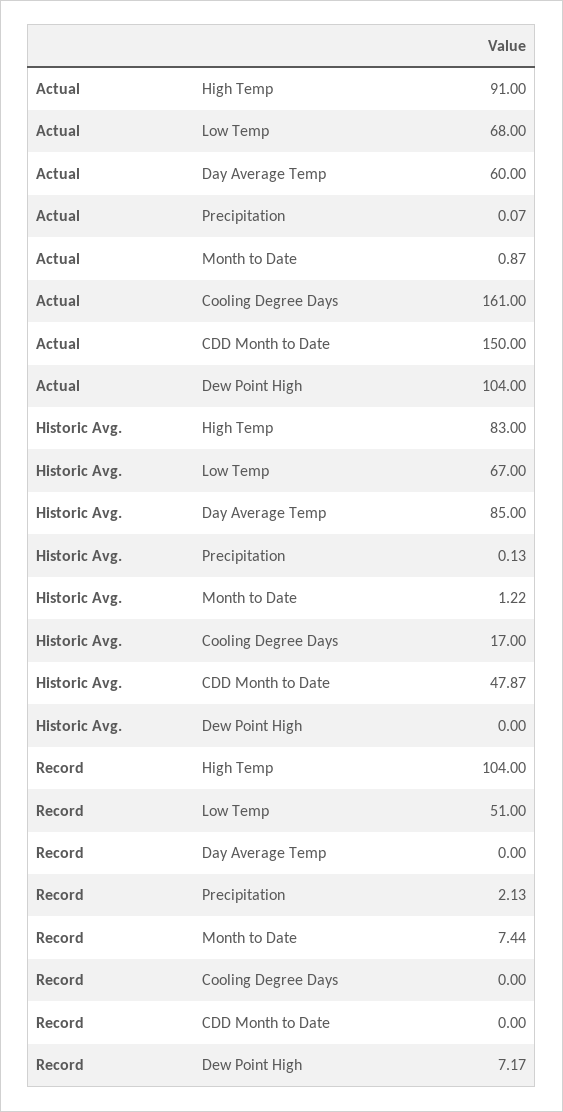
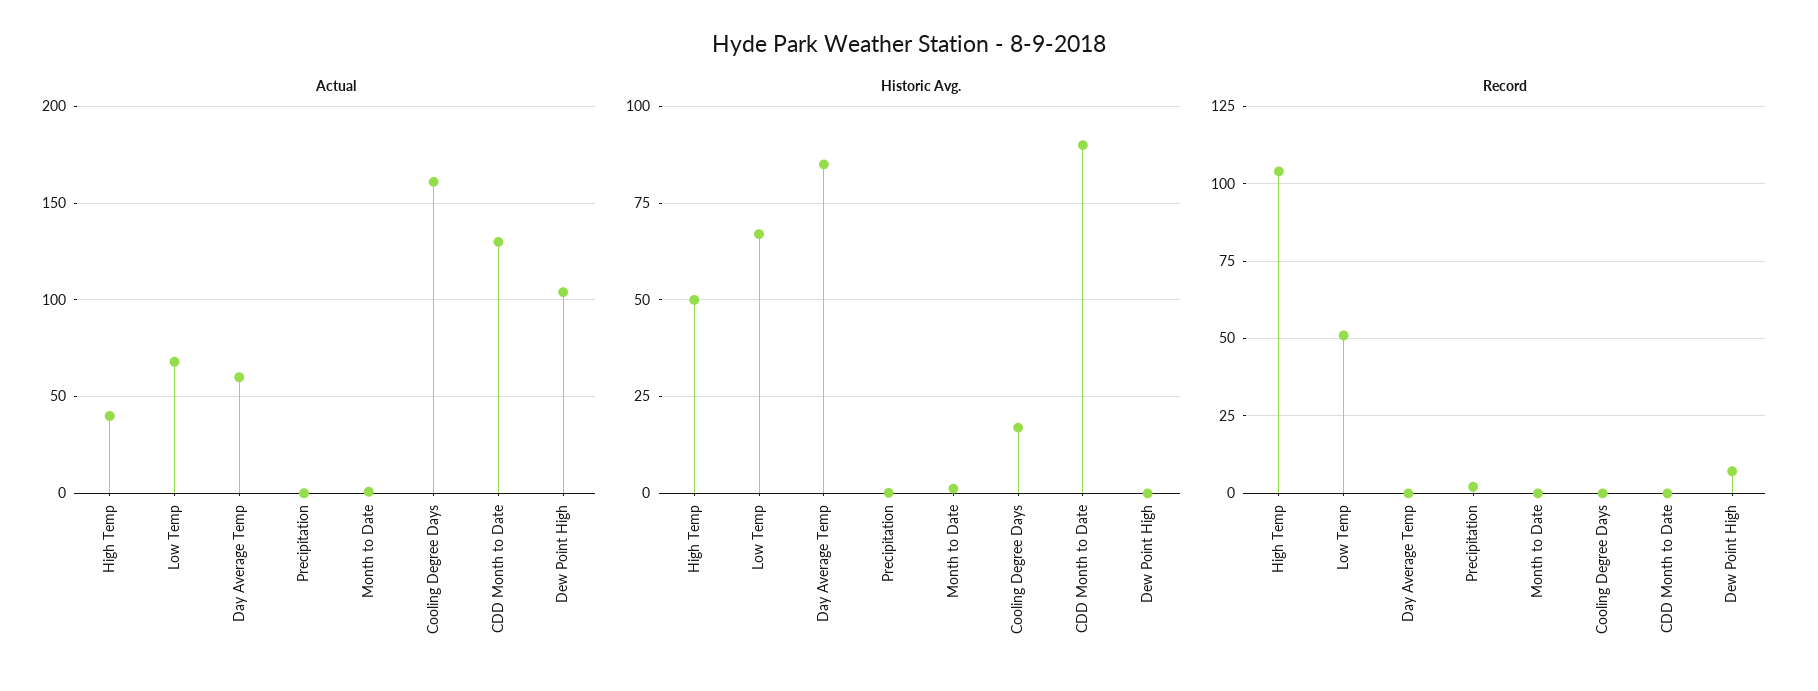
  {
    "Actual": {
-     "High Temp": 91,
+     "High Temp": 40,
      "Low Temp": 68,
      "Day Average Temp": 60,
      "Precipitation": 0.07,
      "Month to Date": 0.87,
      "Cooling Degree Days": 161,
-     "CDD Month to Date": 150,
+     "CDD Month to Date": 130,
      "Dew Point High": 104
    },
    "Historic Avg.": {
-     "High Temp": 83,
+     "High Temp": 50,
      "Low Temp": 67,
      "Day Average Temp": 85,
      "Precipitation": 0.13,
      "Month to Date": 1.22,
      "Cooling Degree Days": 17,
-     "CDD Month to Date": 47.87,
+     "CDD Month to Date": 90,
      "Dew Point High": 0
    },
    "Record": {
      "High Temp": 104,
      "Low Temp": 51,
      "Day Average Temp": 0,
      "Precipitation": 2.13,
-     "Month to Date": 7.44,
+     "Month to Date": 0,
      "Cooling Degree Days": 0,
      "CDD Month to Date": 0,
      "Dew Point High": 7.17
    }
  }

